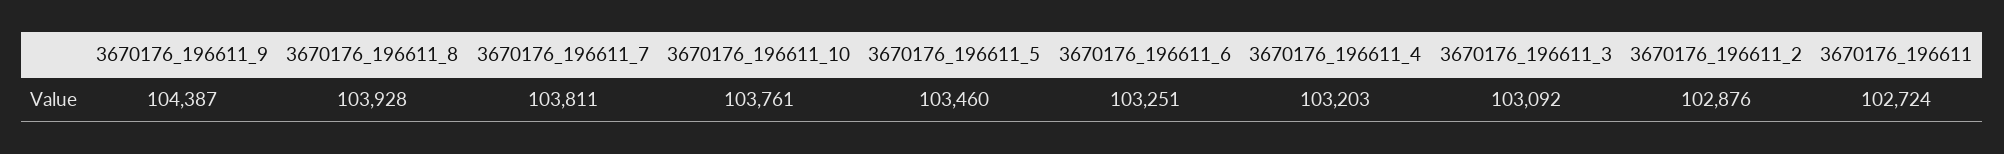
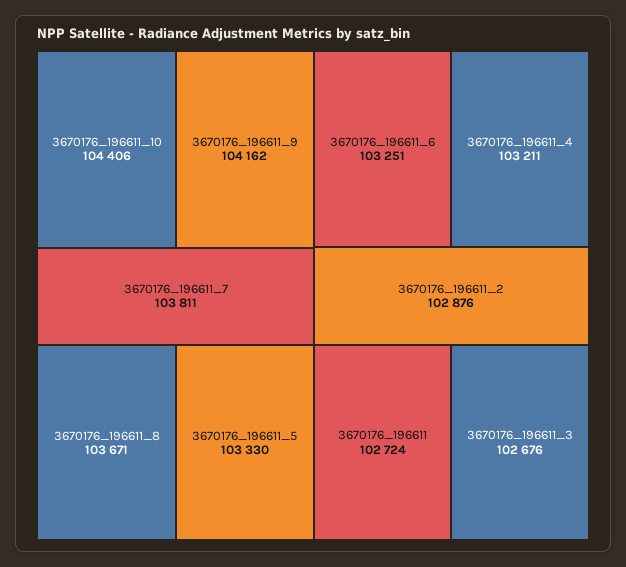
  {
-   "3670176_196611_9": 104387,
+   "3670176_196611_9": 104162,
-   "3670176_196611_8": 103928,
+   "3670176_196611_8": 103671,
    "3670176_196611_7": 103811,
-   "3670176_196611_10": 103761,
+   "3670176_196611_10": 104406,
-   "3670176_196611_5": 103460,
+   "3670176_196611_5": 103330,
    "3670176_196611_6": 103251,
-   "3670176_196611_4": 103203,
+   "3670176_196611_4": 103211,
-   "3670176_196611_3": 103092,
+   "3670176_196611_3": 102676,
    "3670176_196611_2": 102876,
    "3670176_196611": 102724
  }

